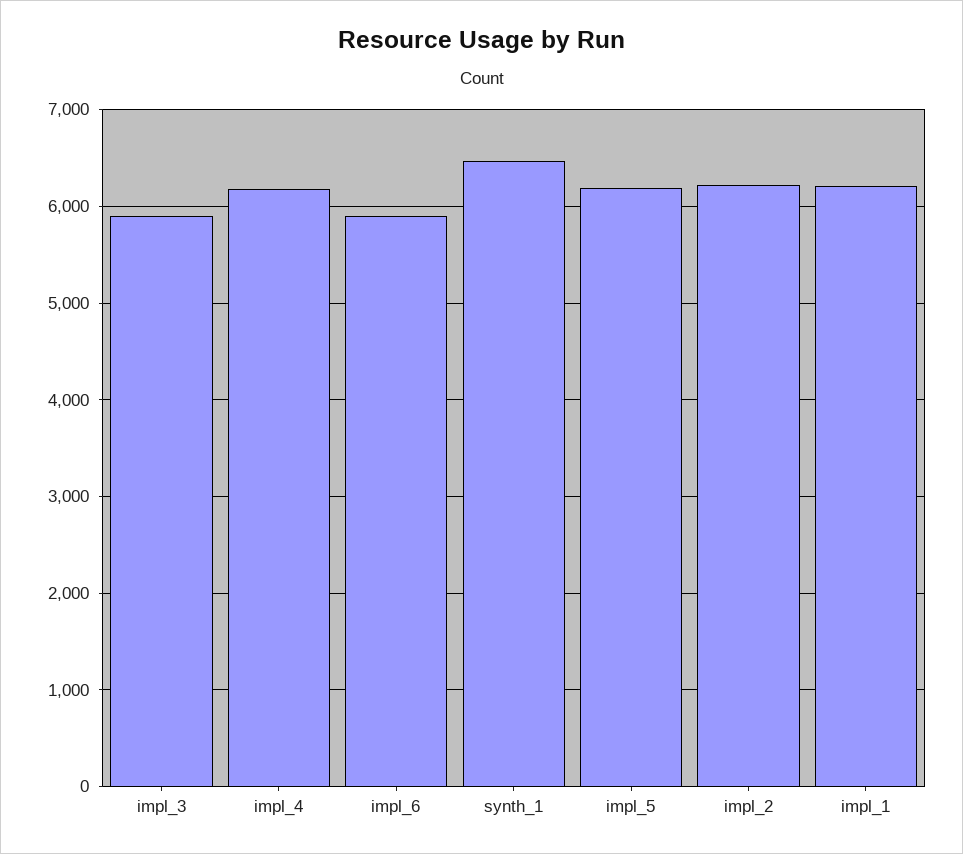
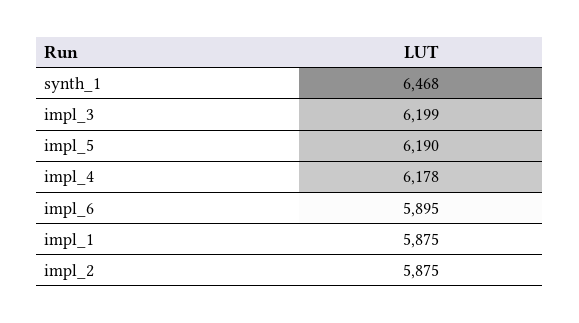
  {
-   "impl_3": 5900,
+   "impl_3": 6199,
    "impl_4": 6178,
    "impl_6": 5895,
    "synth_1": 6468,
    "impl_5": 6190,
-   "impl_2": 6200,
+   "impl_2": 5875,
-   "impl_1": 6200
+   "impl_1": 5875
  }

